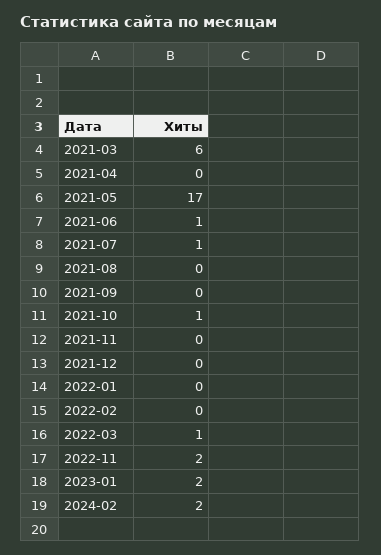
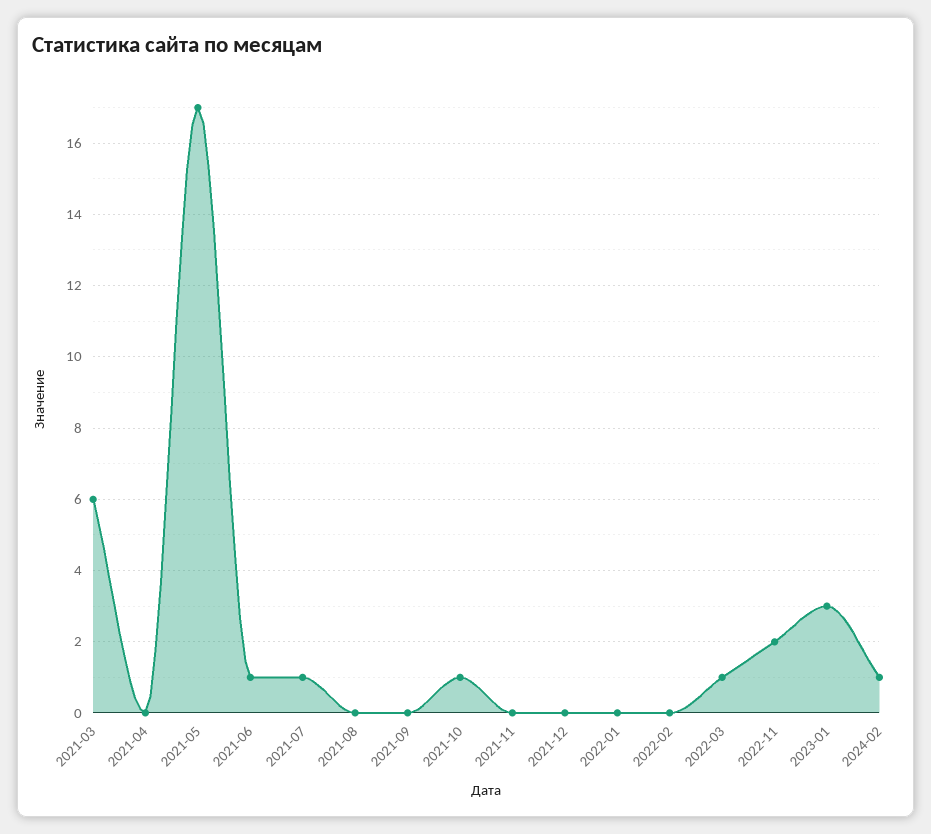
  {
    "2021-03": 6,
    "2021-04": 0,
    "2021-05": 17,
    "2021-06": 1,
    "2021-07": 1,
    "2021-08": 0,
    "2021-09": 0,
    "2021-10": 1,
    "2021-11": 0,
    "2021-12": 0,
    "2022-01": 0,
    "2022-02": 0,
    "2022-03": 1,
    "2022-11": 2,
-   "2023-01": 2,
+   "2023-01": 3,
-   "2024-02": 2
+   "2024-02": 1
  }

